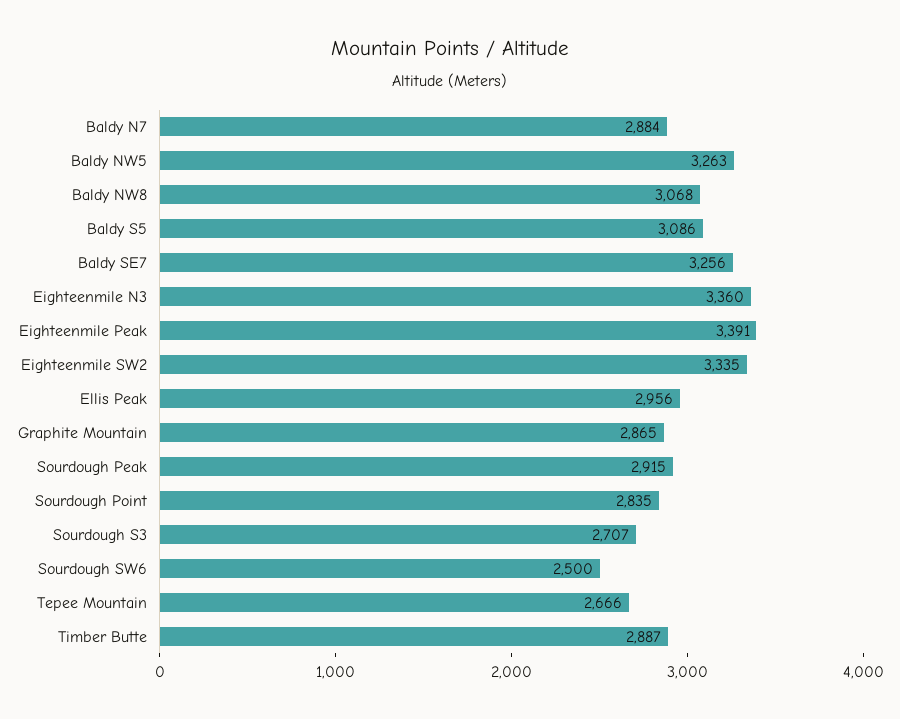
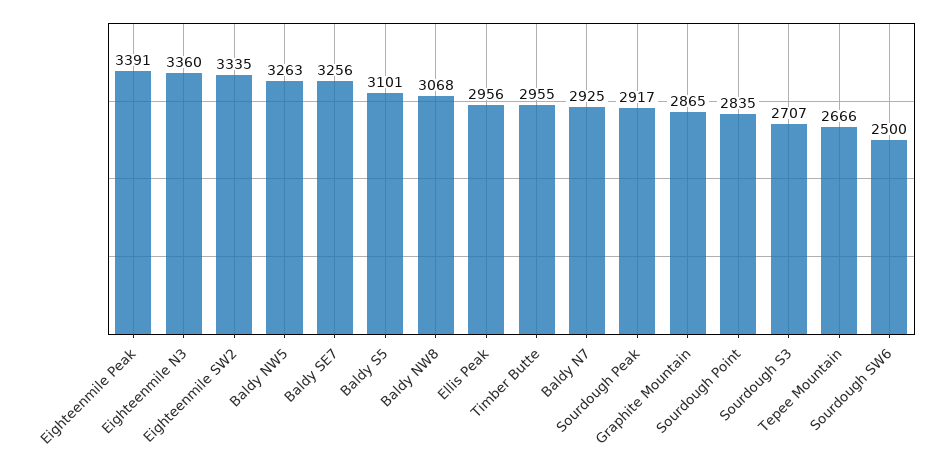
  {
-   "Baldy N7": 2884,
+   "Baldy N7": 2925,
    "Baldy NW5": 3263,
    "Baldy NW8": 3068,
-   "Baldy S5": 3086,
+   "Baldy S5": 3101,
    "Baldy SE7": 3256,
    "Eighteenmile N3": 3360,
    "Eighteenmile Peak": 3391,
    "Eighteenmile SW2": 3335,
    "Ellis Peak": 2956,
    "Graphite Mountain": 2865,
-   "Sourdough Peak": 2915,
+   "Sourdough Peak": 2917,
    "Sourdough Point": 2835,
    "Sourdough S3": 2707,
    "Sourdough SW6": 2500,
    "Tepee Mountain": 2666,
-   "Timber Butte": 2887
+   "Timber Butte": 2955
  }

